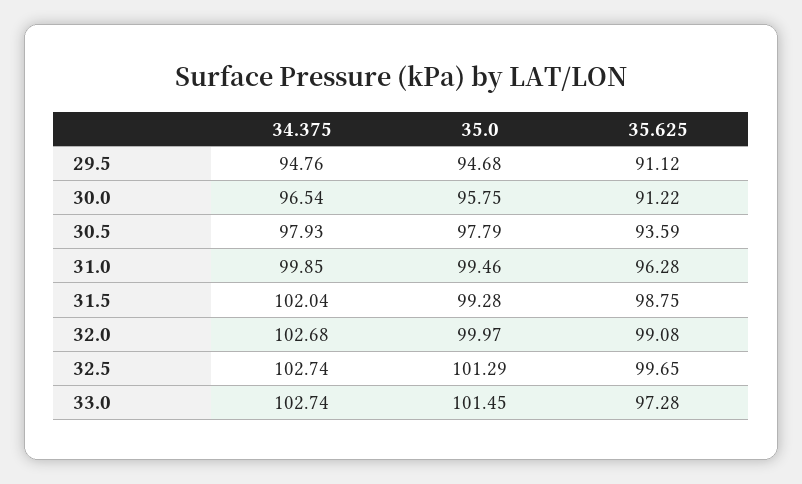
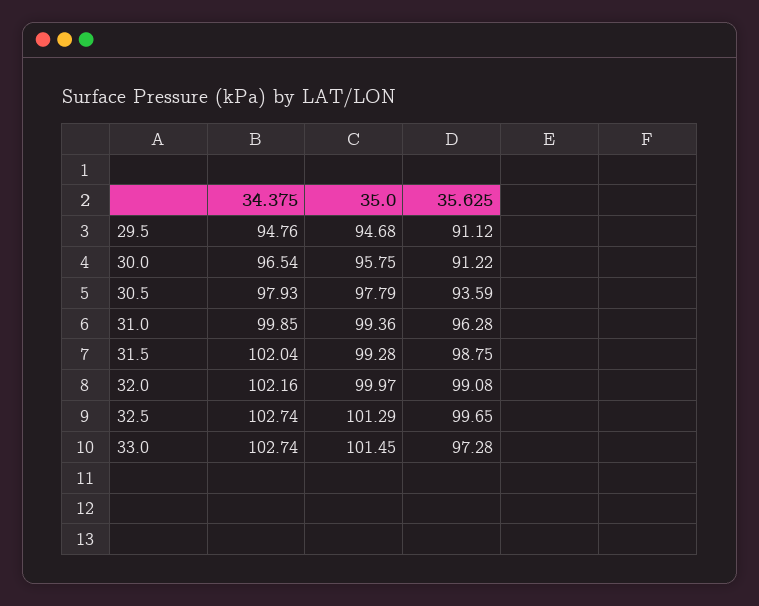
  {
    "34.375": {
      "29.5": 94.76,
      "30.0": 96.54,
      "30.5": 97.93,
      "31.0": 99.85,
      "31.5": 102.04,
-     "32.0": 102.68,
+     "32.0": 102.16,
      "32.5": 102.74,
      "33.0": 102.74
    },
    "35.0": {
      "29.5": 94.68,
      "30.0": 95.75,
      "30.5": 97.79,
-     "31.0": 99.46,
+     "31.0": 99.36,
      "31.5": 99.28,
      "32.0": 99.97,
      "32.5": 101.29,
      "33.0": 101.45
    },
    "35.625": {
      "29.5": 91.12,
      "30.0": 91.22,
      "30.5": 93.59,
      "31.0": 96.28,
      "31.5": 98.75,
      "32.0": 99.08,
      "32.5": 99.65,
      "33.0": 97.28
    }
  }

